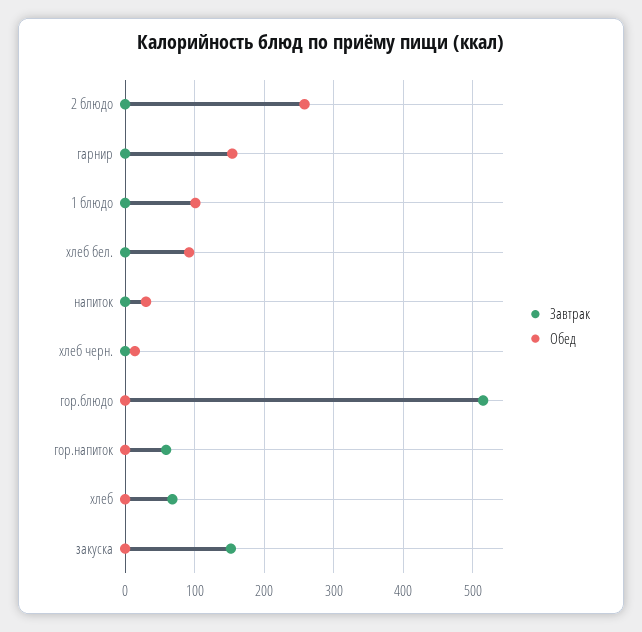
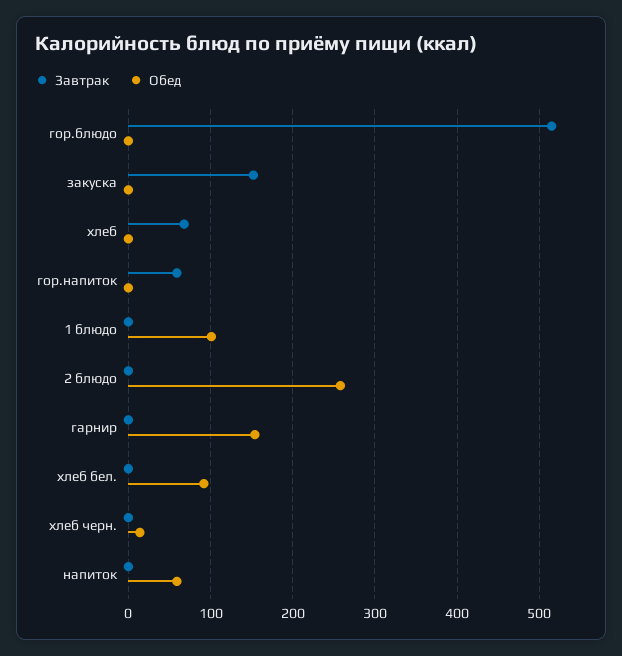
  {
    "Завтрак": {
      "2 блюдо": 0,
      "гарнир": 0,
      "1 блюдо": 0,
      "хлеб бел.": 0,
      "напиток": 0,
      "хлеб черн.": 0,
      "гор.блюдо": 510,
      "гор.напиток": 60,
      "хлеб": 70,
      "закуска": 150
    },
    "Обед": {
      "2 блюдо": 260,
      "гарнир": 150,
      "1 блюдо": 100,
      "хлеб бел.": 90,
-     "напиток": 30,
+     "напиток": 60,
      "хлеб черн.": 10,
      "гор.блюдо": 0,
      "гор.напиток": 0,
      "хлеб": 0,
      "закуска": 0
    }
  }

